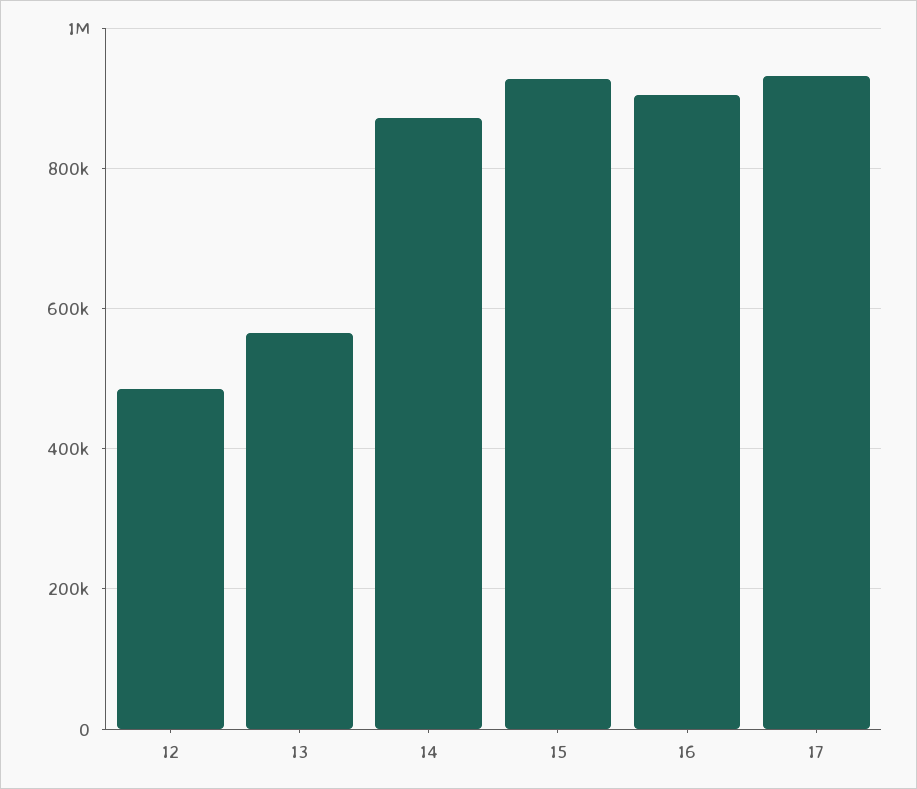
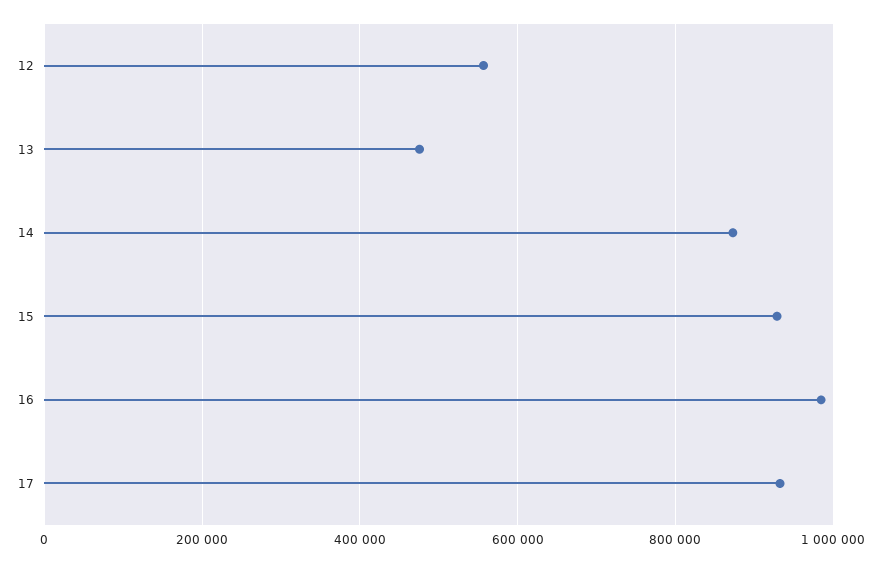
  {
-   "12": 480000,
+   "12": 560000,
-   "13": 560000,
+   "13": 480000,
    "14": 880000,
    "15": 920000,
-   "16": 900000,
+   "16": 980000,
    "17": 940000
  }

